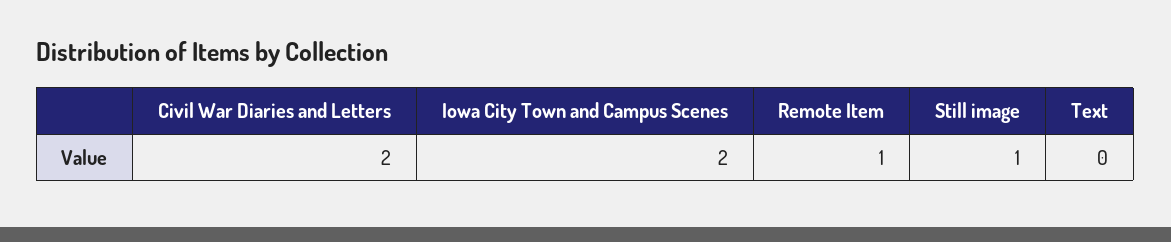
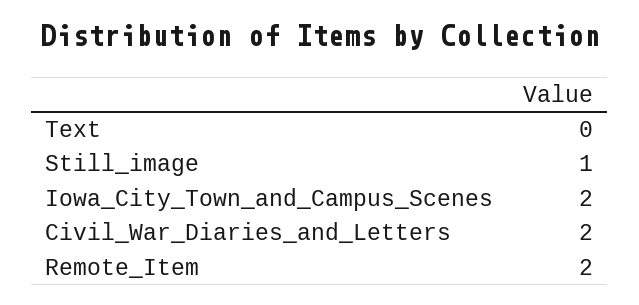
  {
    "Civil War Diaries and Letters": 2,
    "Iowa City Town and Campus Scenes": 2,
-   "Remote Item": 1,
+   "Remote Item": 2,
    "Still image": 1,
    "Text": 0
  }

